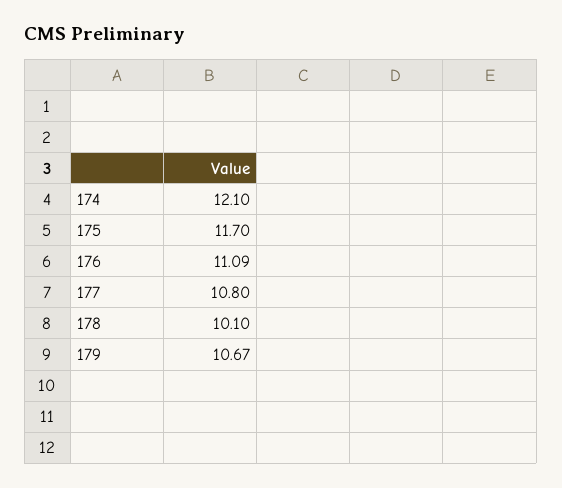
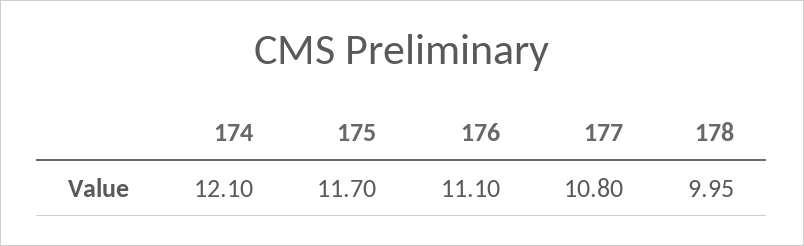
  {
    "174": 12.1,
    "175": 11.7,
-   "176": 11.09,
+   "176": 11.1,
    "177": 10.8,
-   "178": 10.1,
+   "178": 9.95
-   "179": 10.67
  }

